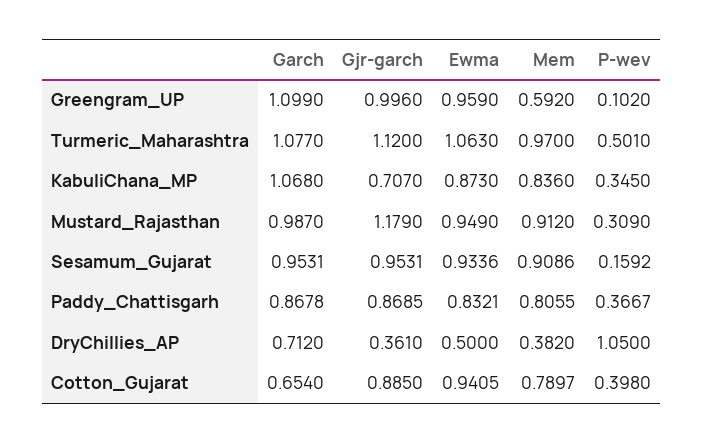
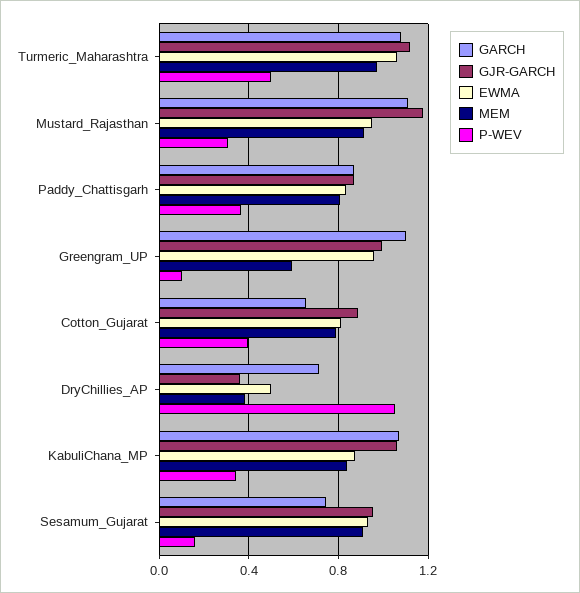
  {
    "Garch": {
      "Greengram_UP": 1.099,
      "Turmeric_Maharashtra": 1.077,
      "KabuliChana_MP": 1.068,
-     "Mustard_Rajasthan": 0.987,
+     "Mustard_Rajasthan": 1.1,
-     "Sesamum_Gujarat": 0.9531,
+     "Sesamum_Gujarat": 0.75,
      "Paddy_Chattisgarh": 0.8678,
      "DryChillies_AP": 0.712,
      "Cotton_Gujarat": 0.654
    },
    "Gjr-garch": {
      "Greengram_UP": 0.996,
      "Turmeric_Maharashtra": 1.12,
-     "KabuliChana_MP": 0.707,
+     "KabuliChana_MP": 1.05,
      "Mustard_Rajasthan": 1.179,
      "Sesamum_Gujarat": 0.9531,
      "Paddy_Chattisgarh": 0.8685,
      "DryChillies_AP": 0.361,
      "Cotton_Gujarat": 0.885
    },
    "Ewma": {
      "Greengram_UP": 0.959,
      "Turmeric_Maharashtra": 1.063,
      "KabuliChana_MP": 0.873,
      "Mustard_Rajasthan": 0.949,
      "Sesamum_Gujarat": 0.9336,
      "Paddy_Chattisgarh": 0.8321,
      "DryChillies_AP": 0.5,
-     "Cotton_Gujarat": 0.9405
+     "Cotton_Gujarat": 0.8
    },
    "Mem": {
      "Greengram_UP": 0.592,
      "Turmeric_Maharashtra": 0.97,
      "KabuliChana_MP": 0.836,
      "Mustard_Rajasthan": 0.912,
      "Sesamum_Gujarat": 0.9086,
      "Paddy_Chattisgarh": 0.8055,
      "DryChillies_AP": 0.382,
      "Cotton_Gujarat": 0.7897
    },
    "P-wev": {
      "Greengram_UP": 0.102,
      "Turmeric_Maharashtra": 0.501,
      "KabuliChana_MP": 0.345,
      "Mustard_Rajasthan": 0.309,
      "Sesamum_Gujarat": 0.1592,
      "Paddy_Chattisgarh": 0.3667,
      "DryChillies_AP": 1.05,
      "Cotton_Gujarat": 0.398
    }
  }

